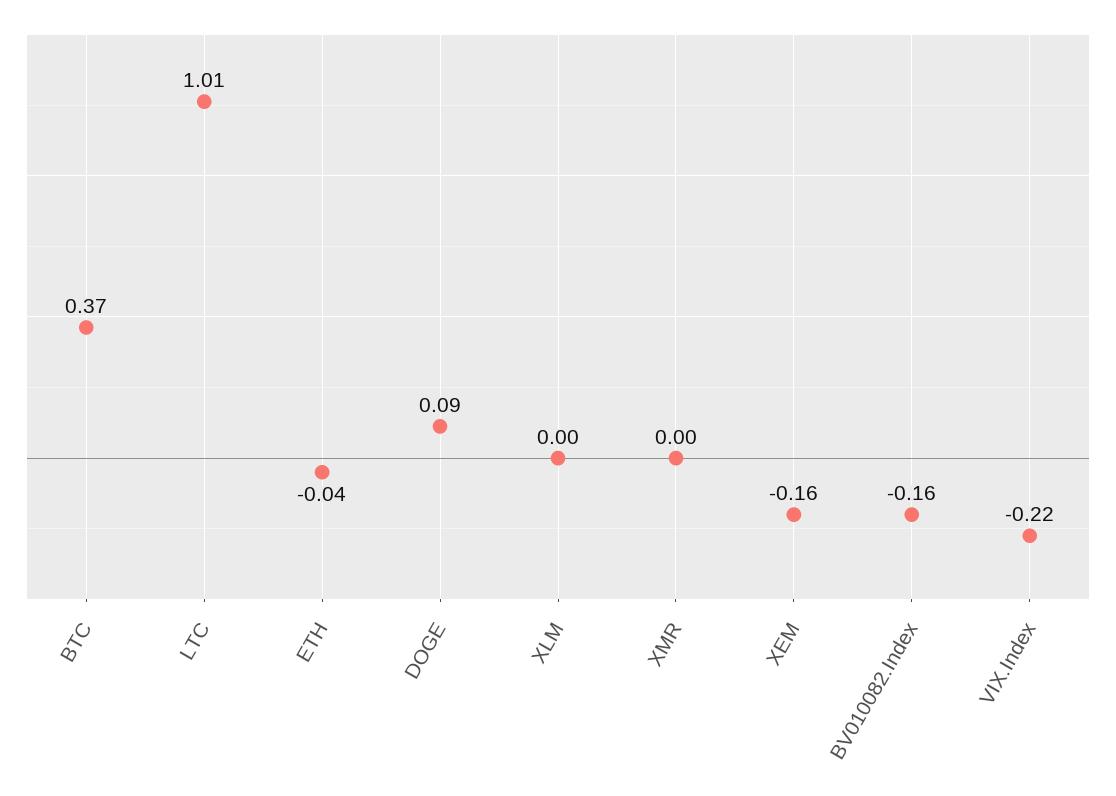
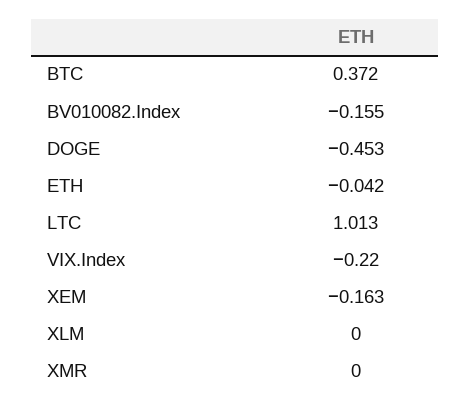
  {
    "BTC": 0.372,
    "LTC": 1.013,
    "ETH": -0.042,
-   "DOGE": 0.09,
+   "DOGE": -0.453,
    "XLM": 0,
    "XMR": 0,
    "XEM": -0.163,
    "BV010082.Index": -0.155,
    "VIX.Index": -0.22
  }

